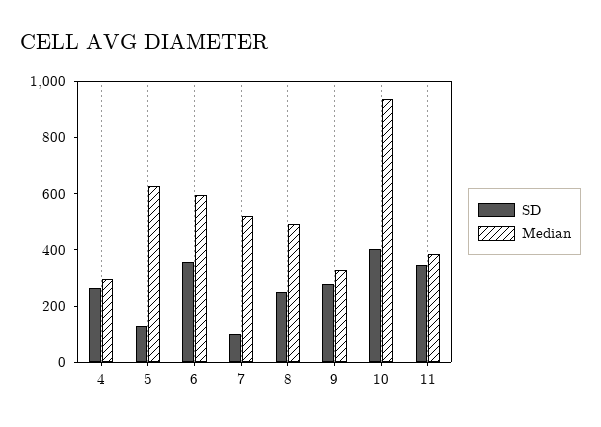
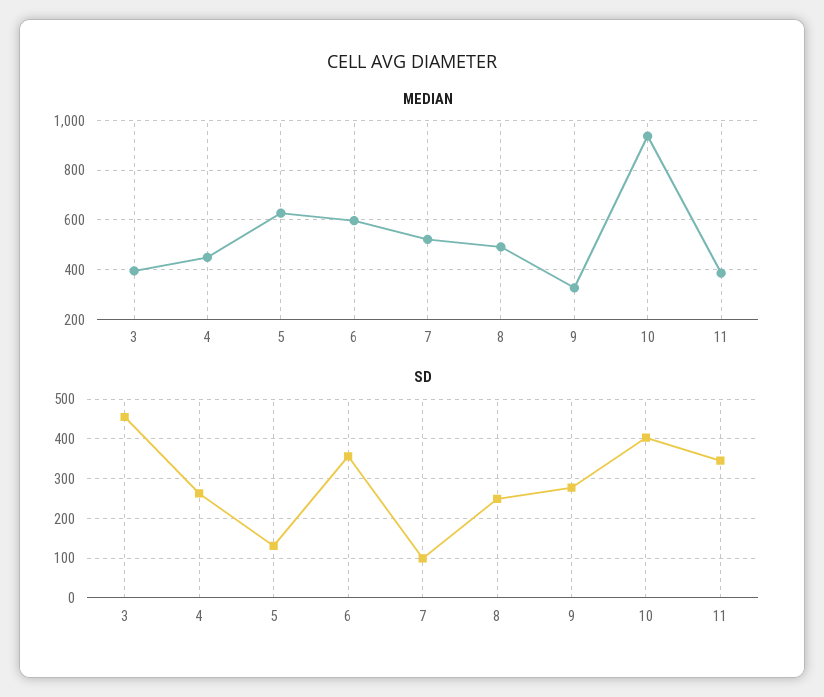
  {
    "SD": {
      "4": 260,
      "5": 140,
      "6": 360,
      "7": 100,
      "8": 240,
      "9": 280,
      "10": 400,
-     "11": 340
+     "11": 340,
+     "3": 460
    },
    "Median": {
-     "4": 300,
+     "4": 450,
      "5": 625,
      "6": 600,
      "7": 525,
      "8": 500,
      "9": 325,
      "10": 925,
-     "11": 375
+     "11": 375,
+     "3": 400
    }
  }

